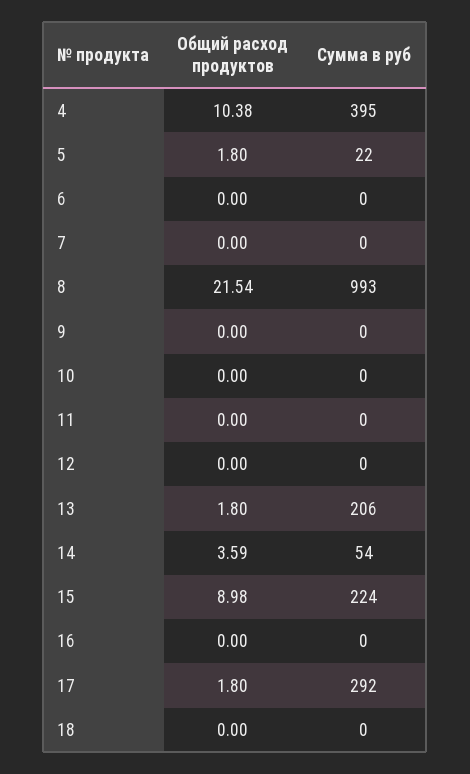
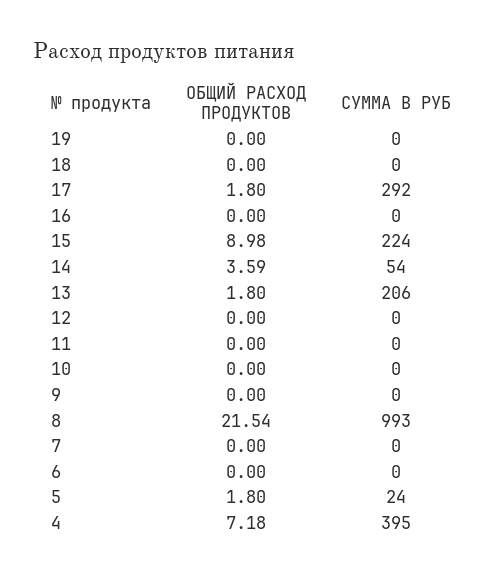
  {
    "Общий расход продуктов": {
-     "4": 10.38,
+     "4": 7.18,
      "5": 1.8,
      "6": 0,
      "7": 0,
      "8": 21.54,
      "9": 0,
      "10": 0,
      "11": 0,
      "12": 0,
      "13": 1.8,
      "14": 3.59,
      "15": 8.98,
      "16": 0,
      "17": 1.8,
-     "18": 0
+     "18": 0,
+     "19": 0
    },
    "Сумма в руб": {
      "4": 395,
-     "5": 22,
+     "5": 24,
      "6": 0,
      "7": 0,
      "8": 993,
      "9": 0,
      "10": 0,
      "11": 0,
      "12": 0,
      "13": 206,
      "14": 54,
      "15": 224,
      "16": 0,
      "17": 292,
-     "18": 0
+     "18": 0,
+     "19": 0
    }
  }

